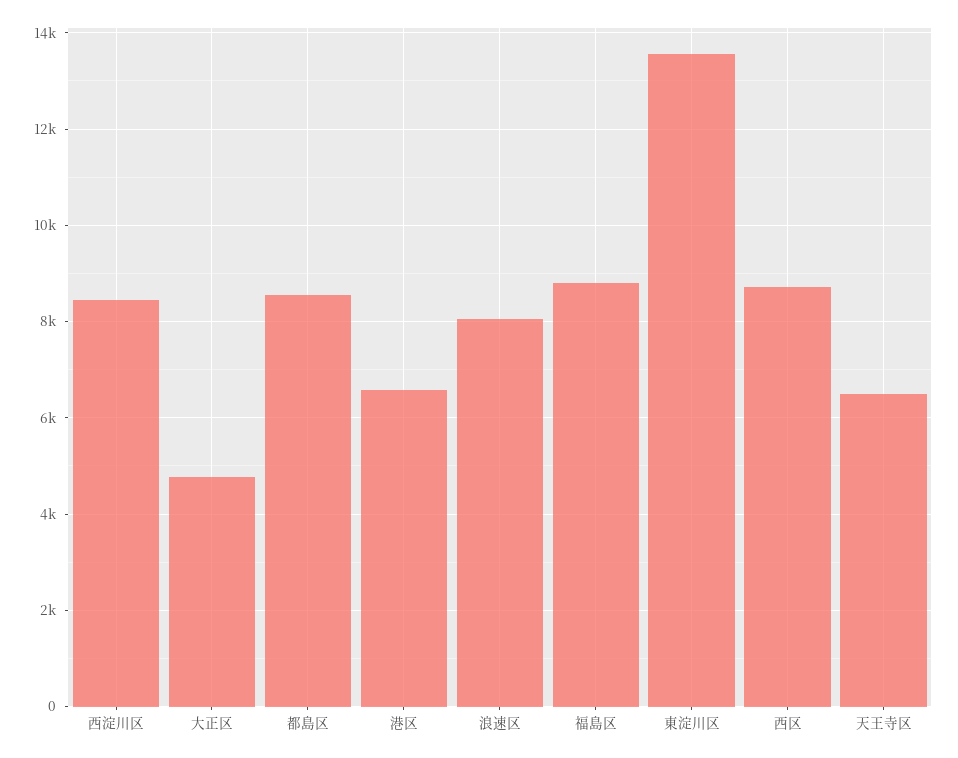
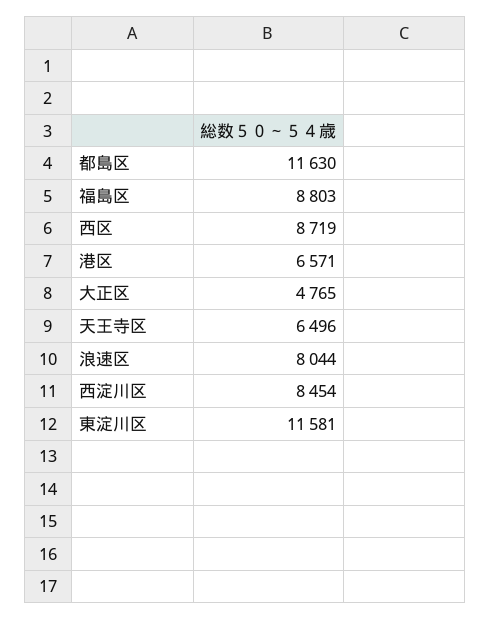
  {
    "西淀川区": 8454,
    "大正区": 4765,
-   "都島区": 8600,
+   "都島区": 11630,
    "港区": 6571,
    "浪速区": 8044,
    "福島区": 8803,
-   "東淀川区": 13600,
+   "東淀川区": 11581,
    "西区": 8719,
    "天王寺区": 6496
  }

